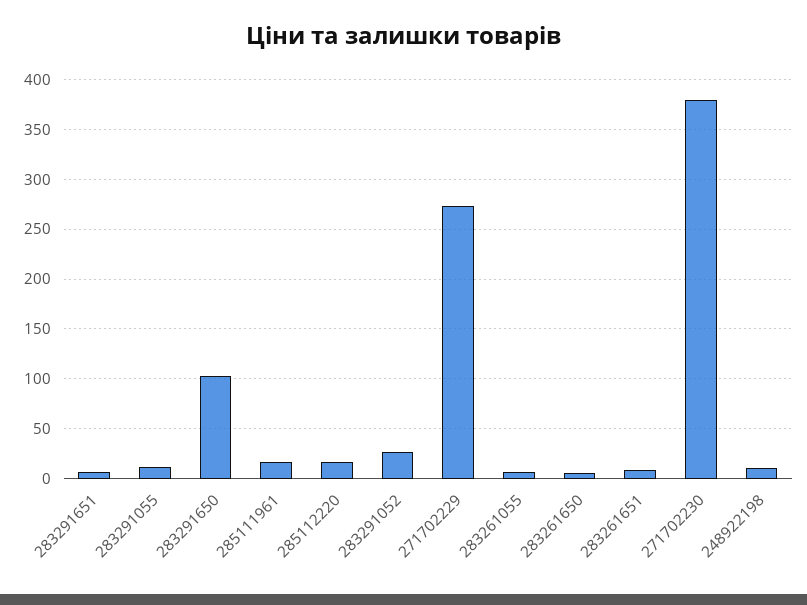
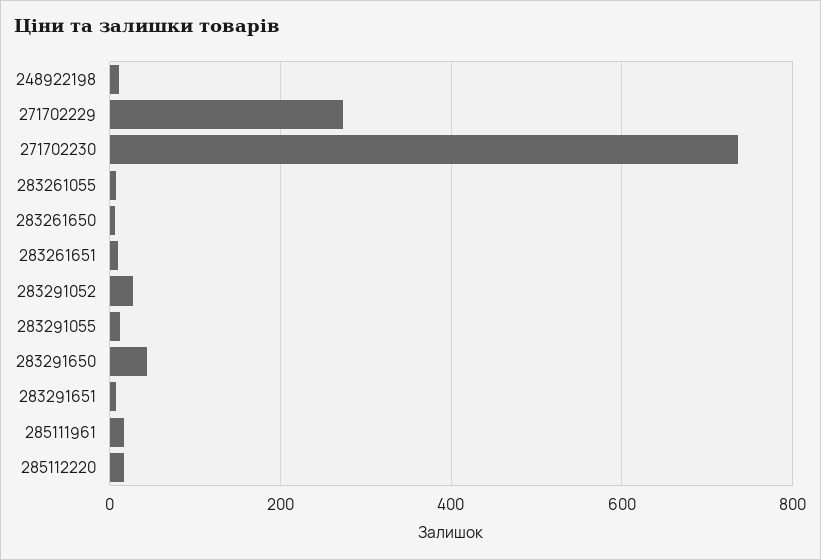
  {
    "283291651": 10,
    "283291055": 10,
-   "283291650": 100,
+   "283291650": 40,
    "285111961": 20,
    "285112220": 20,
    "283291052": 30,
    "271702229": 270,
    "283261055": 10,
    "283261650": 10,
    "283261651": 10,
-   "271702230": 380,
+   "271702230": 740,
    "248922198": 10
  }

